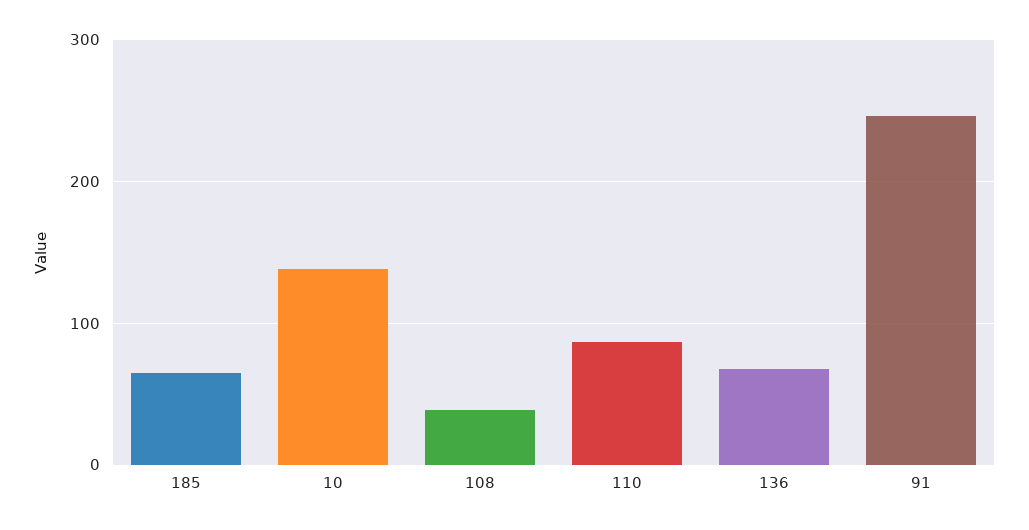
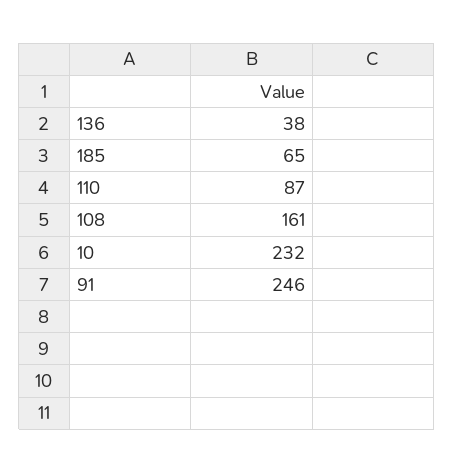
  {
    "185": 65,
-   "10": 140,
+   "10": 232,
-   "108": 40,
+   "108": 161,
    "110": 87,
-   "136": 70,
+   "136": 38,
    "91": 246
  }

